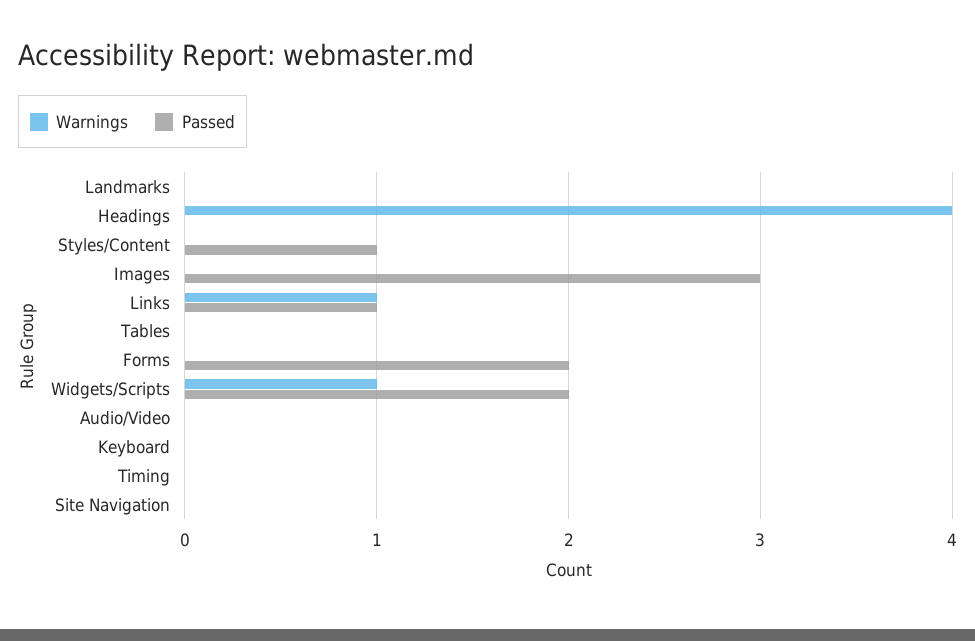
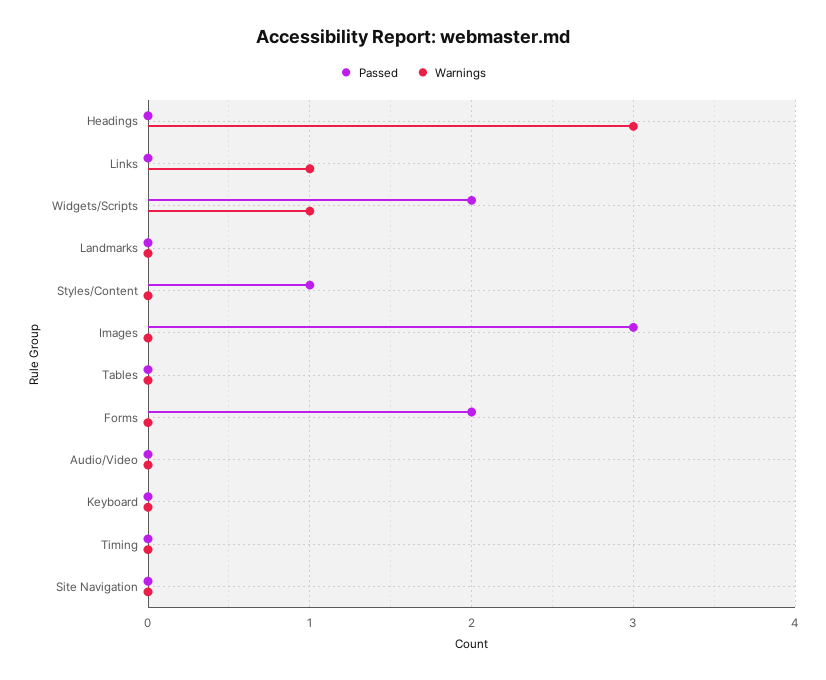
  {
    "Warnings": {
      "Landmarks": 0,
-     "Headings": 4,
+     "Headings": 3,
      "Styles/Content": 0,
      "Images": 0,
      "Links": 1,
      "Tables": 0,
      "Forms": 0,
      "Widgets/Scripts": 1,
      "Audio/Video": 0,
      "Keyboard": 0,
      "Timing": 0,
      "Site Navigation": 0
    },
    "Passed": {
      "Landmarks": 0,
      "Headings": 0,
      "Styles/Content": 1,
      "Images": 3,
-     "Links": 1,
+     "Links": 0,
      "Tables": 0,
      "Forms": 2,
      "Widgets/Scripts": 2,
      "Audio/Video": 0,
      "Keyboard": 0,
      "Timing": 0,
      "Site Navigation": 0
    }
  }

